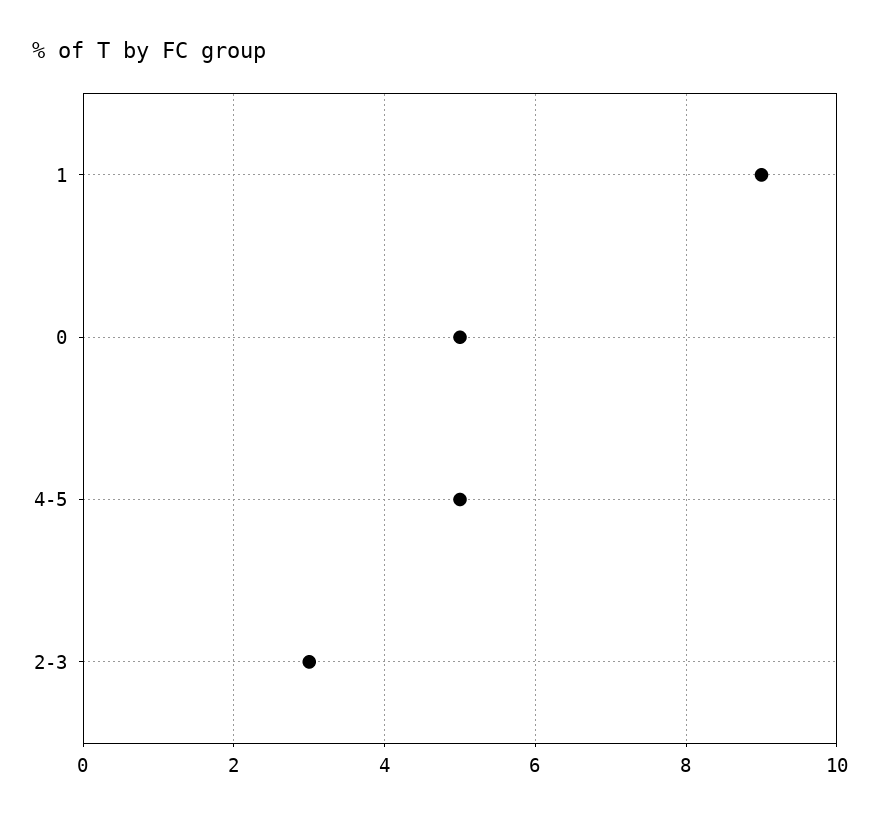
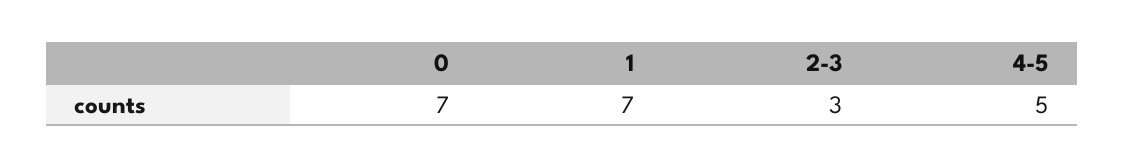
  {
-   "1": 9,
+   "1": 7,
-   "0": 5,
+   "0": 7,
    "4-5": 5,
    "2-3": 3
  }

